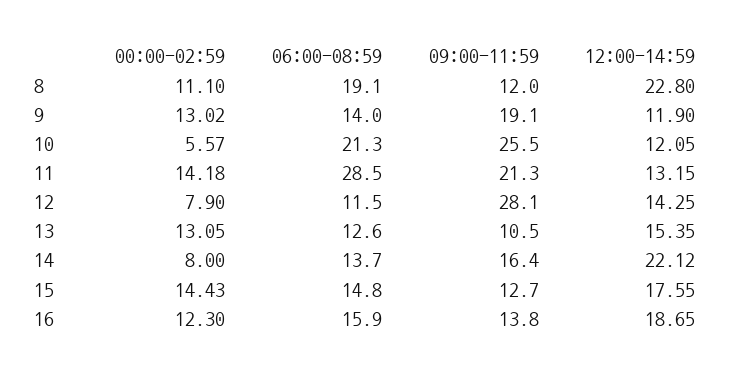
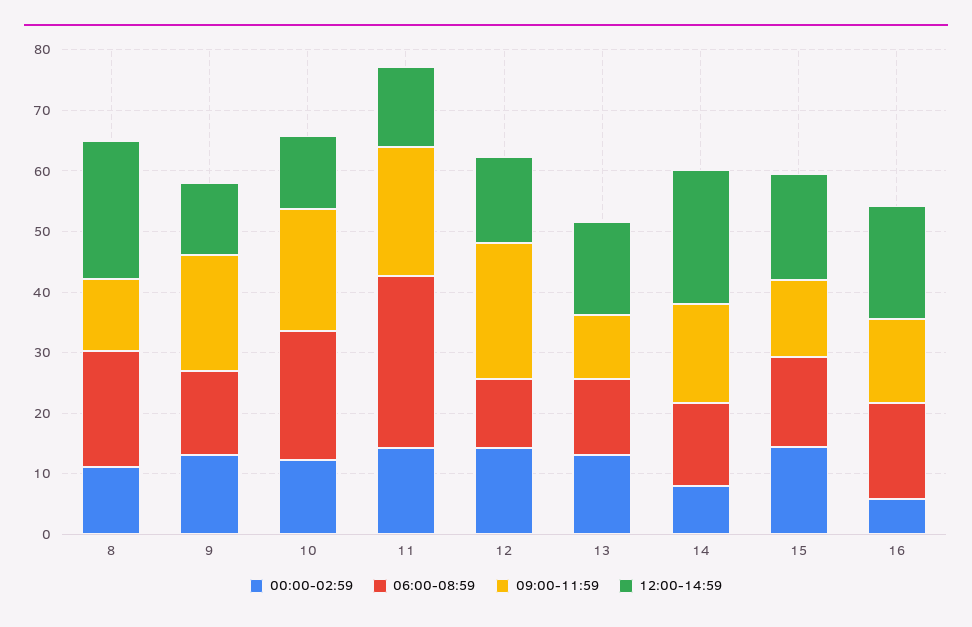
  {
    "00:00-02:59": {
      "8": 11.1,
      "9": 13.02,
-     "10": 5.57,
+     "10": 12,
      "11": 14.18,
-     "12": 7.9,
+     "12": 14,
      "13": 13.05,
      "14": 8,
      "15": 14.43,
-     "16": 12.3
+     "16": 6
    },
    "06:00-08:59": {
      "8": 19.1,
      "9": 14,
      "10": 21.3,
      "11": 28.5,
      "12": 11.5,
      "13": 12.6,
      "14": 13.7,
      "15": 14.8,
      "16": 15.9
    },
    "09:00-11:59": {
      "8": 12,
      "9": 19.1,
-     "10": 25.5,
+     "10": 20,
      "11": 21.3,
-     "12": 28.1,
+     "12": 22,
      "13": 10.5,
      "14": 16.4,
      "15": 12.7,
      "16": 13.8
    },
    "12:00-14:59": {
      "8": 22.8,
      "9": 11.9,
      "10": 12.05,
      "11": 13.15,
      "12": 14.25,
      "13": 15.35,
      "14": 22.12,
      "15": 17.55,
      "16": 18.65
    }
  }

